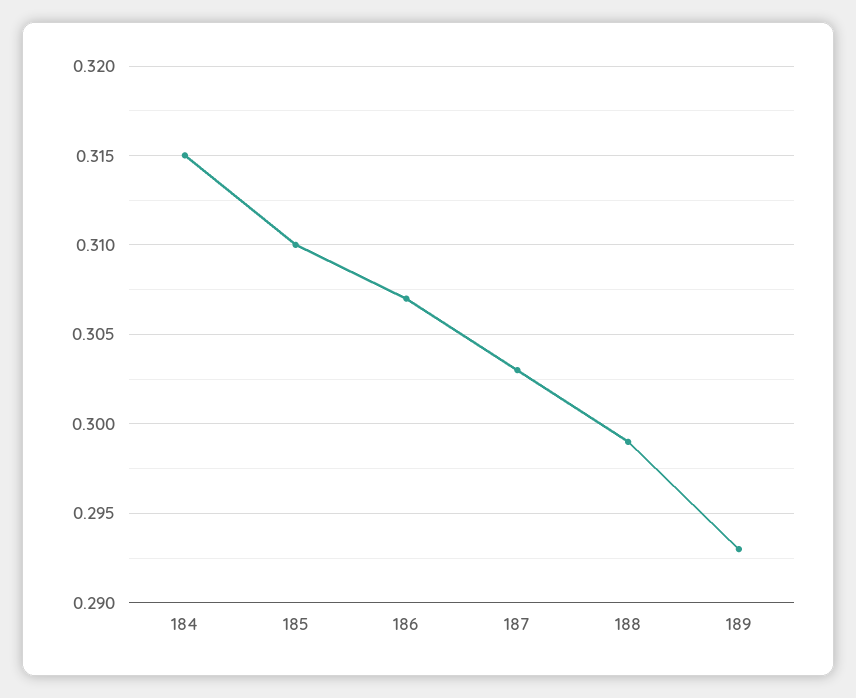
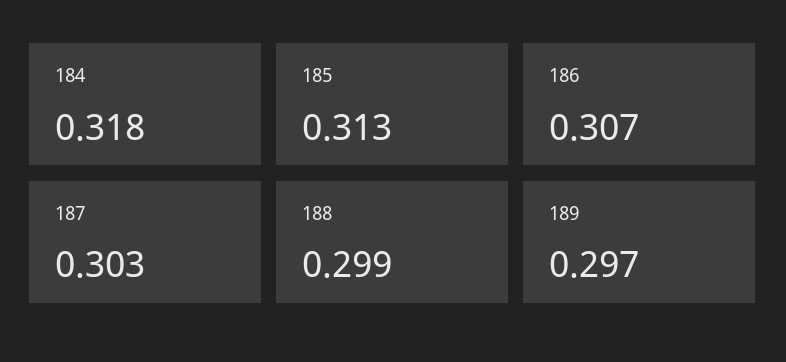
  {
-   "184": 0.315,
+   "184": 0.318,
-   "185": 0.31,
+   "185": 0.313,
    "186": 0.307,
    "187": 0.303,
    "188": 0.299,
-   "189": 0.293
+   "189": 0.297
  }

